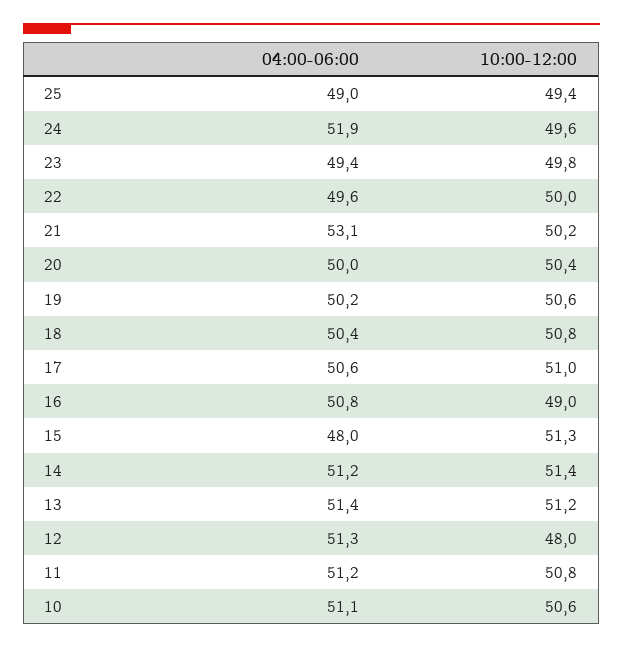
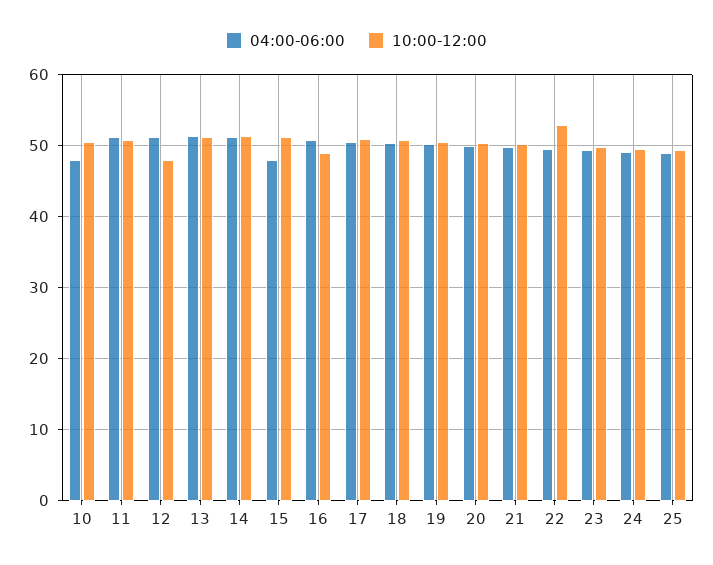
  {
    "04:00-06:00": {
      "25": 49,
-     "24": 51.9,
+     "24": 49,
      "23": 49.4,
      "22": 49.6,
-     "21": 53.1,
+     "21": 50,
      "20": 50,
      "19": 50.2,
      "18": 50.4,
      "17": 50.6,
      "16": 50.8,
      "15": 48,
      "14": 51.2,
      "13": 51.4,
      "12": 51.3,
      "11": 51.2,
-     "10": 51.1
+     "10": 48
    },
    "10:00-12:00": {
      "25": 49.4,
      "24": 49.6,
      "23": 49.8,
-     "22": 50,
+     "22": 53,
      "21": 50.2,
      "20": 50.4,
      "19": 50.6,
      "18": 50.8,
      "17": 51,
      "16": 49,
      "15": 51.3,
      "14": 51.4,
      "13": 51.2,
      "12": 48,
      "11": 50.8,
      "10": 50.6
    }
  }

